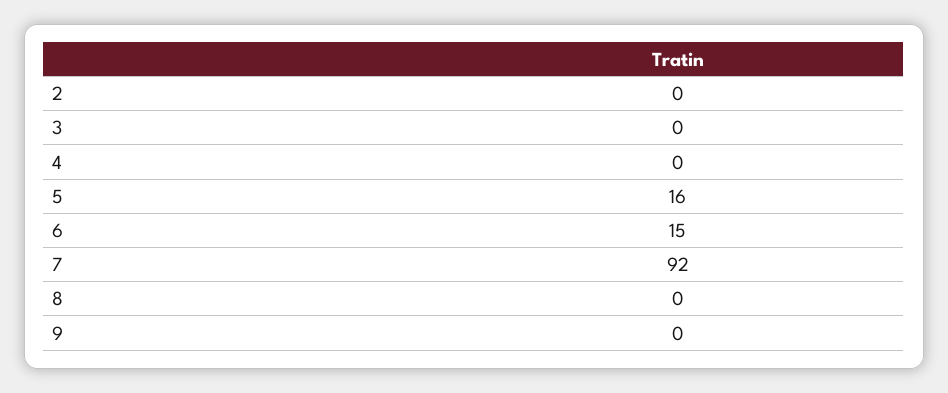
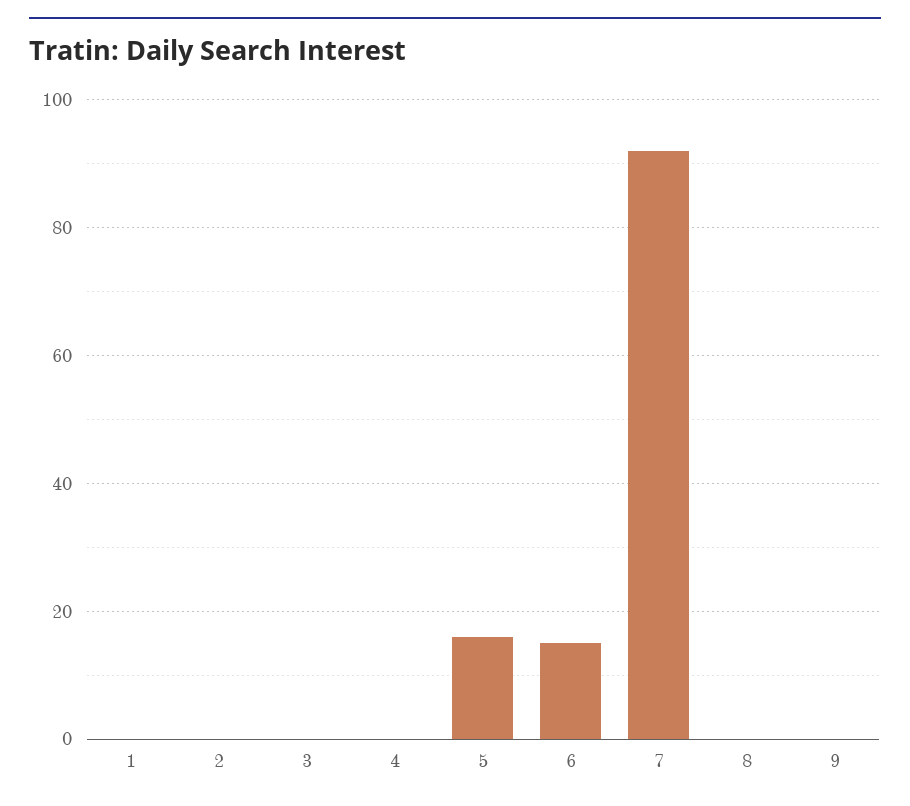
  {
    "2": 0,
    "3": 0,
    "4": 0,
    "5": 16,
    "6": 15,
    "7": 92,
    "8": 0,
-   "9": 0
+   "9": 0,
+   "1": 0
  }

